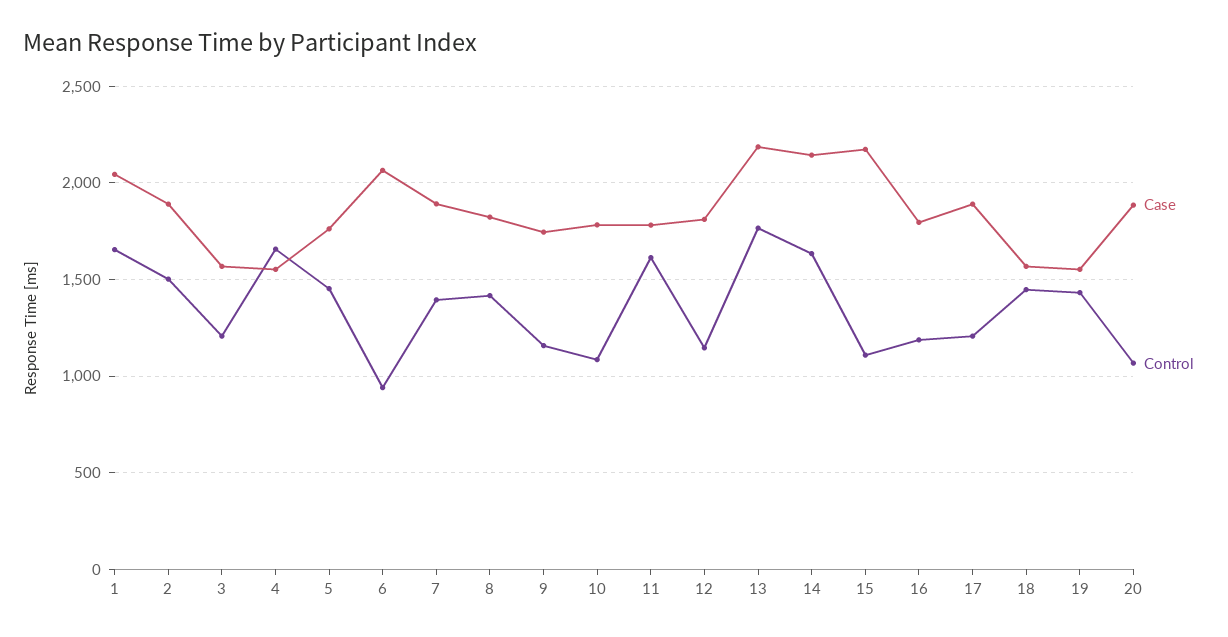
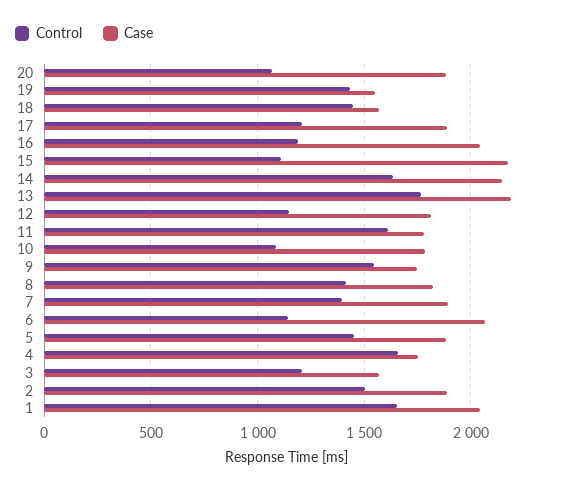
  {
    "Case": {
      "1": 2050,
      "2": 1900,
      "3": 1550,
-     "4": 1550,
+     "4": 1750,
-     "5": 1750,
+     "5": 1900,
      "6": 2050,
      "7": 1900,
      "8": 1800,
      "9": 1750,
      "10": 1800,
      "11": 1800,
      "12": 1800,
      "13": 2200,
      "14": 2150,
      "15": 2150,
-     "16": 1800,
+     "16": 2050,
      "17": 1900,
      "18": 1550,
      "19": 1550,
      "20": 1900
    },
    "Control": {
      "1": 1650,
      "2": 1500,
      "3": 1200,
      "4": 1650,
      "5": 1450,
-     "6": 950,
+     "6": 1150,
      "7": 1400,
      "8": 1400,
-     "9": 1150,
+     "9": 1550,
      "10": 1100,
      "11": 1600,
      "12": 1150,
      "13": 1750,
      "14": 1650,
      "15": 1100,
      "16": 1200,
      "17": 1200,
      "18": 1450,
      "19": 1450,
      "20": 1050
    }
  }

